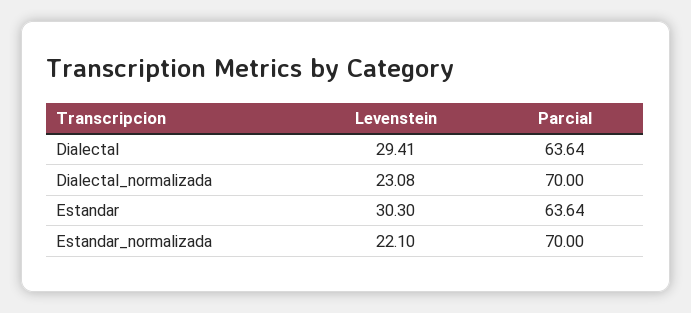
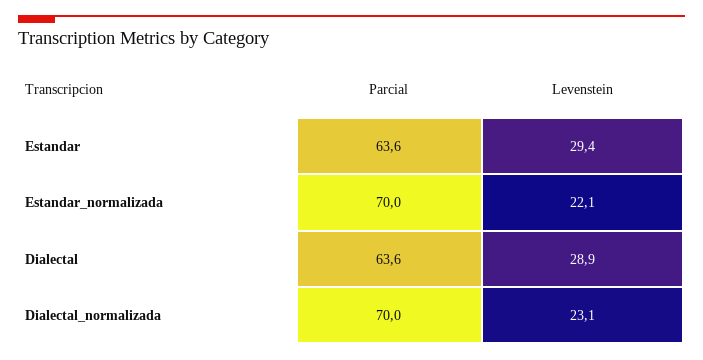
  {
    "Levenstein": {
-     "Dialectal": 29.41,
+     "Dialectal": 28.9,
      "Dialectal_normalizada": 23.08,
-     "Estandar": 30.3,
+     "Estandar": 29.4,
      "Estandar_normalizada": 22.1
    },
    "Parcial": {
      "Dialectal": 63.64,
      "Dialectal_normalizada": 70,
      "Estandar": 63.64,
      "Estandar_normalizada": 70
    }
  }

